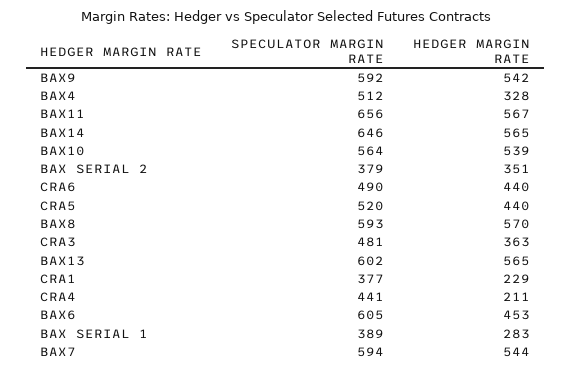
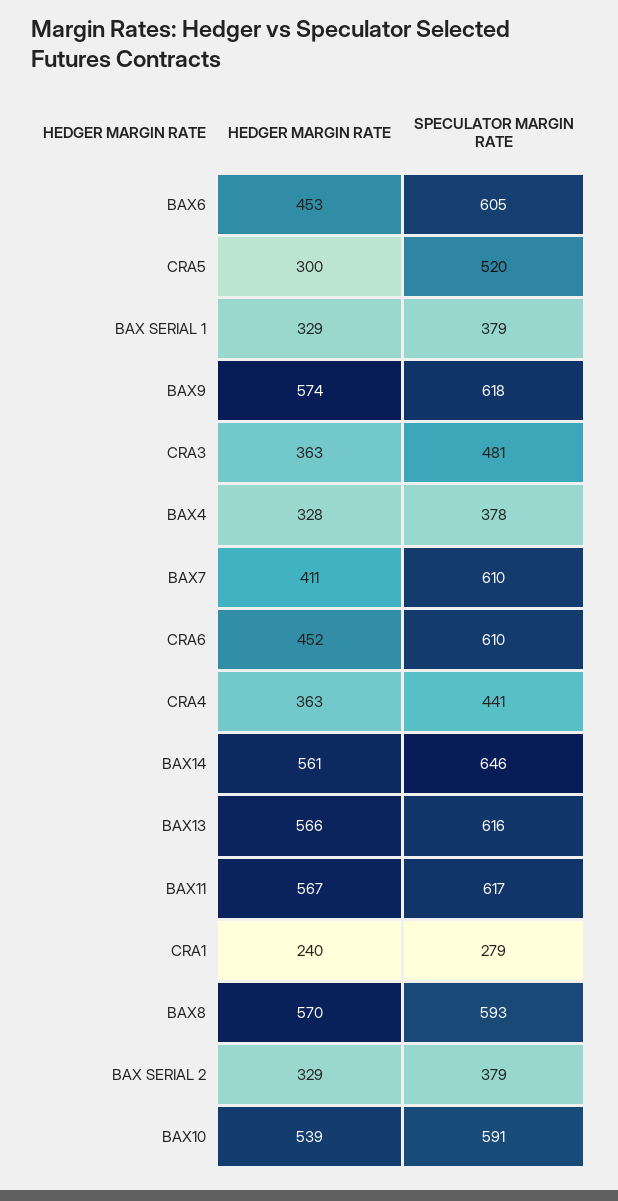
  {
    "SPECULATOR MARGIN RATE": {
-     "BAX9": 592,
+     "BAX9": 618,
-     "BAX4": 512,
+     "BAX4": 378,
-     "BAX11": 656,
+     "BAX11": 617,
      "BAX14": 646,
-     "BAX10": 564,
+     "BAX10": 591,
      "BAX SERIAL 2": 379,
-     "CRA6": 490,
+     "CRA6": 610,
      "CRA5": 520,
      "BAX8": 593,
      "CRA3": 481,
-     "BAX13": 602,
+     "BAX13": 616,
-     "CRA1": 377,
+     "CRA1": 279,
      "CRA4": 441,
      "BAX6": 605,
-     "BAX SERIAL 1": 389,
+     "BAX SERIAL 1": 379,
-     "BAX7": 594
+     "BAX7": 610
    },
    "HEDGER MARGIN RATE": {
-     "BAX9": 542,
+     "BAX9": 574,
      "BAX4": 328,
      "BAX11": 567,
-     "BAX14": 565,
+     "BAX14": 561,
      "BAX10": 539,
-     "BAX SERIAL 2": 351,
+     "BAX SERIAL 2": 329,
-     "CRA6": 440,
+     "CRA6": 452,
-     "CRA5": 440,
+     "CRA5": 300,
      "BAX8": 570,
      "CRA3": 363,
-     "BAX13": 565,
+     "BAX13": 566,
-     "CRA1": 229,
+     "CRA1": 240,
-     "CRA4": 211,
+     "CRA4": 363,
      "BAX6": 453,
-     "BAX SERIAL 1": 283,
+     "BAX SERIAL 1": 329,
-     "BAX7": 544
+     "BAX7": 411
    }
  }

